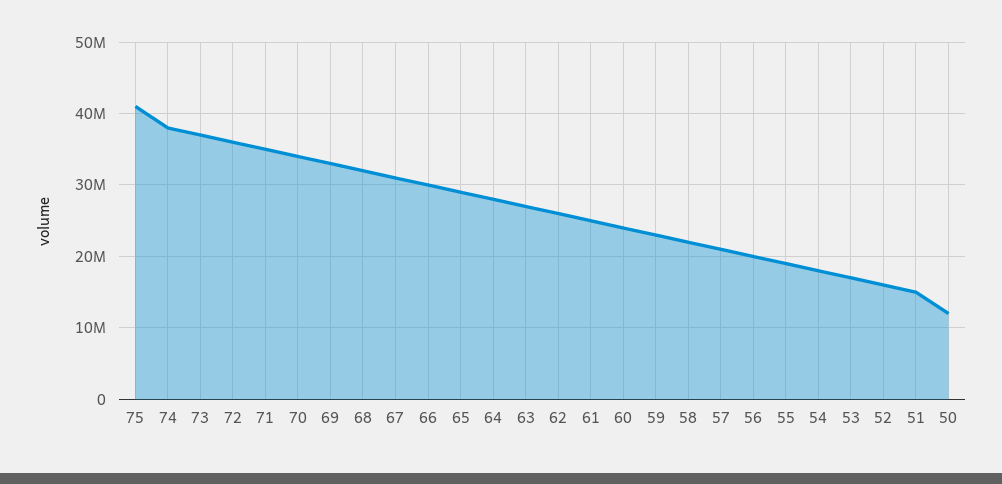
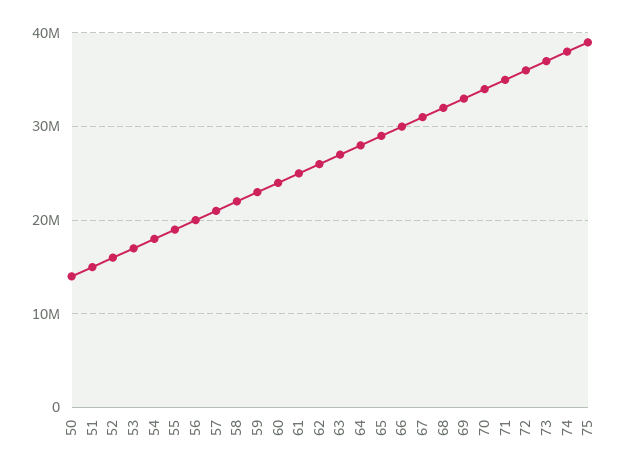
  {
-   "75": 41000000,
+   "75": 39000000,
    "74": 38000000,
    "73": 37000000,
    "72": 36000000,
    "71": 35000000,
    "70": 34000000,
    "69": 33000000,
    "68": 32000000,
    "67": 31000000,
    "66": 30000000,
    "65": 29000000,
    "64": 28000000,
    "63": 27000000,
    "62": 26000000,
    "61": 25000000,
    "60": 24000000,
    "59": 23000000,
    "58": 22000000,
    "57": 21000000,
    "56": 20000000,
    "55": 19000000,
    "54": 18000000,
    "53": 17000000,
    "52": 16000000,
    "51": 15000000,
-   "50": 12000000
+   "50": 14000000
  }

